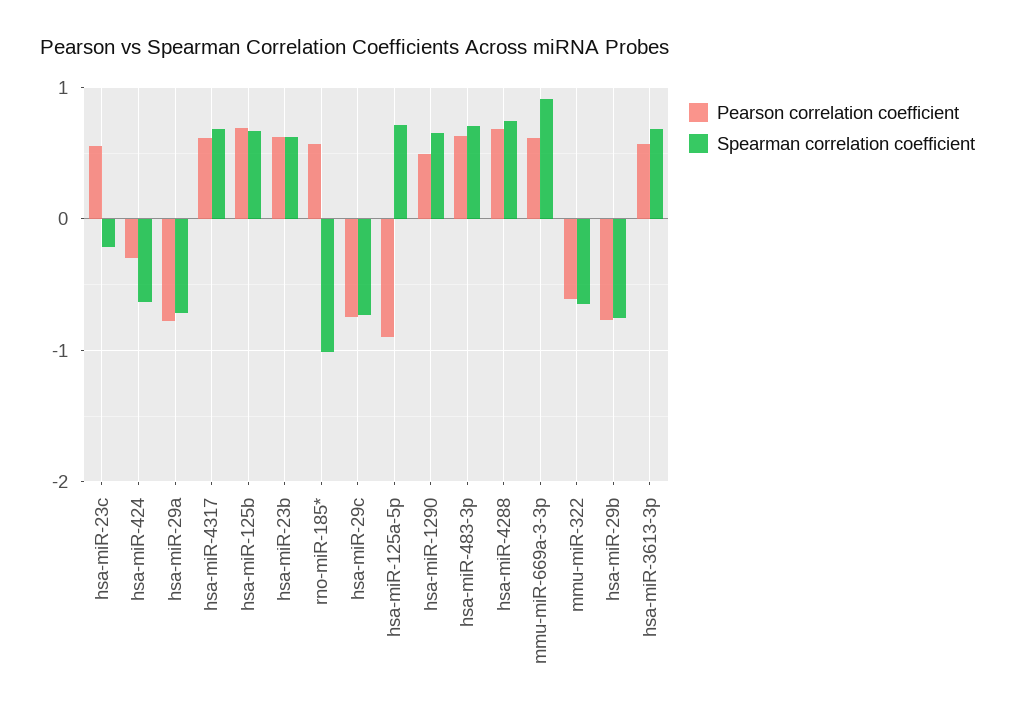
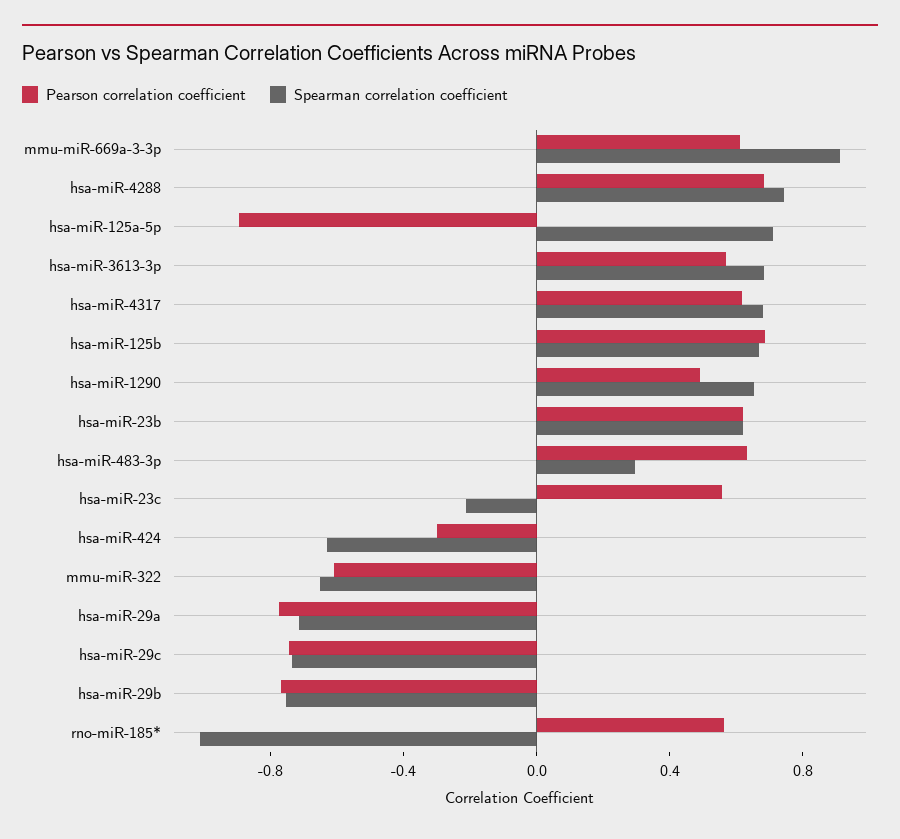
  {
    "Pearson correlation coefficient": {
      "hsa-miR-23c": 0.6,
      "hsa-miR-424": -0.3,
      "hsa-miR-29a": -0.8,
      "hsa-miR-4317": 0.6,
      "hsa-miR-125b": 0.7,
      "hsa-miR-23b": 0.6,
      "rno-miR-185*": 0.6,
      "hsa-miR-29c": -0.7,
      "hsa-miR-125a-5p": -0.9,
      "hsa-miR-1290": 0.5,
      "hsa-miR-483-3p": 0.6,
      "hsa-miR-4288": 0.7,
      "mmu-miR-669a-3-3p": 0.6,
      "mmu-miR-322": -0.6,
      "hsa-miR-29b": -0.8,
      "hsa-miR-3613-3p": 0.6
    },
    "Spearman correlation coefficient": {
      "hsa-miR-23c": -0.2,
      "hsa-miR-424": -0.6,
      "hsa-miR-29a": -0.7,
      "hsa-miR-4317": 0.7,
      "hsa-miR-125b": 0.7,
      "hsa-miR-23b": 0.6,
      "rno-miR-185*": -1,
      "hsa-miR-29c": -0.7,
      "hsa-miR-125a-5p": 0.7,
      "hsa-miR-1290": 0.7,
-     "hsa-miR-483-3p": 0.7,
+     "hsa-miR-483-3p": 0.3,
      "hsa-miR-4288": 0.7,
      "mmu-miR-669a-3-3p": 0.9,
      "mmu-miR-322": -0.7,
      "hsa-miR-29b": -0.8,
      "hsa-miR-3613-3p": 0.7
    }
  }

